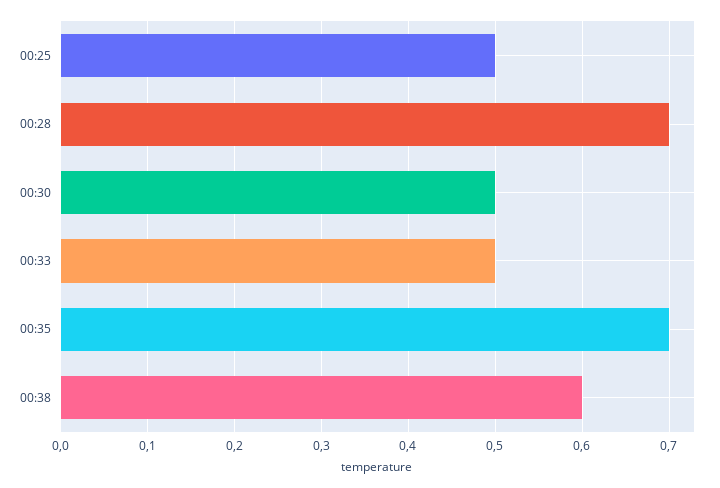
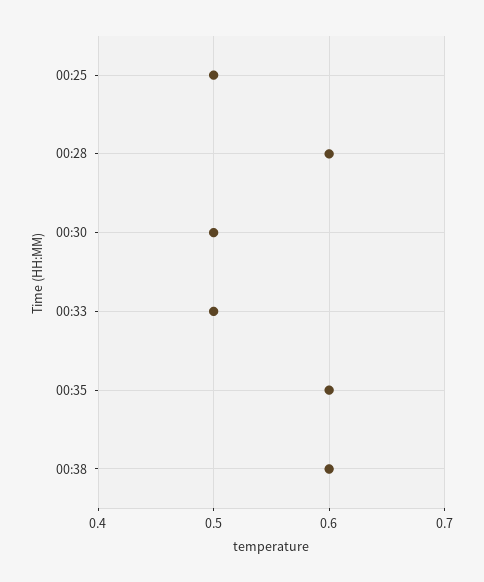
  {
    "00:25": 0.5,
-   "00:28": 0.7,
+   "00:28": 0.6,
    "00:30": 0.5,
    "00:33": 0.5,
-   "00:35": 0.7,
+   "00:35": 0.6,
    "00:38": 0.6
  }

